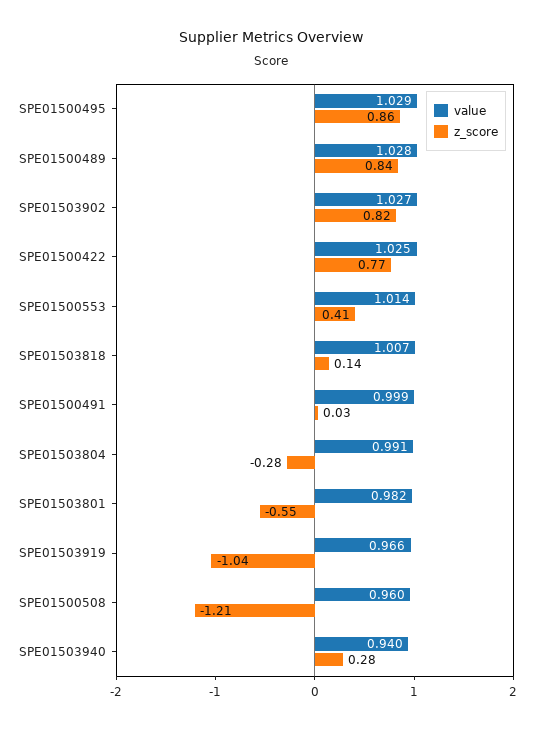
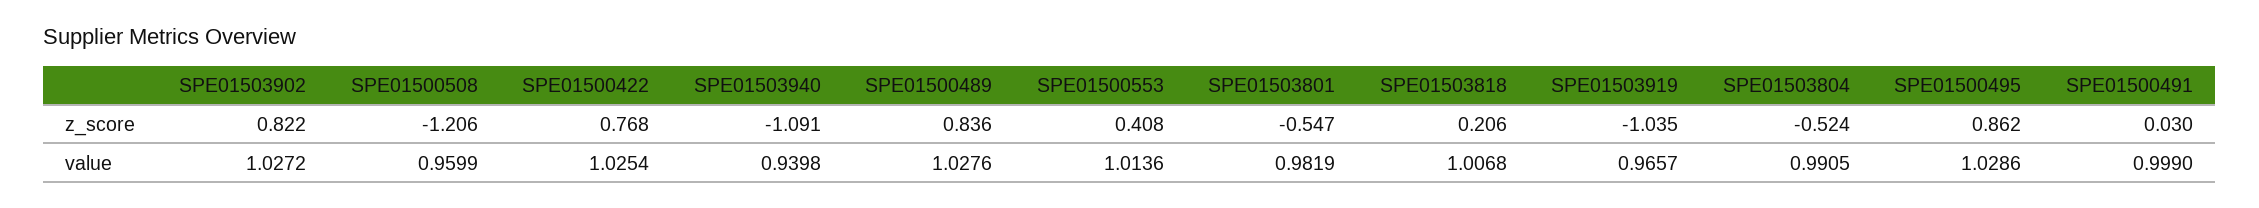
  {
    "value": {
      "SPE01500495": 1.0286,
      "SPE01500489": 1.0276,
      "SPE01503902": 1.0272,
      "SPE01500422": 1.0254,
      "SPE01500553": 1.0136,
      "SPE01503818": 1.0068,
      "SPE01500491": 0.999,
      "SPE01503804": 0.9905,
      "SPE01503801": 0.9819,
      "SPE01503919": 0.9657,
      "SPE01500508": 0.9599,
      "SPE01503940": 0.9398
    },
    "z_score": {
      "SPE01500495": 0.862,
      "SPE01500489": 0.836,
      "SPE01503902": 0.822,
      "SPE01500422": 0.768,
      "SPE01500553": 0.408,
-     "SPE01503818": 0.14,
+     "SPE01503818": 0.206,
      "SPE01500491": 0.03,
-     "SPE01503804": -0.28,
+     "SPE01503804": -0.524,
      "SPE01503801": -0.547,
      "SPE01503919": -1.035,
      "SPE01500508": -1.206,
-     "SPE01503940": 0.28
+     "SPE01503940": -1.091
    }
  }

